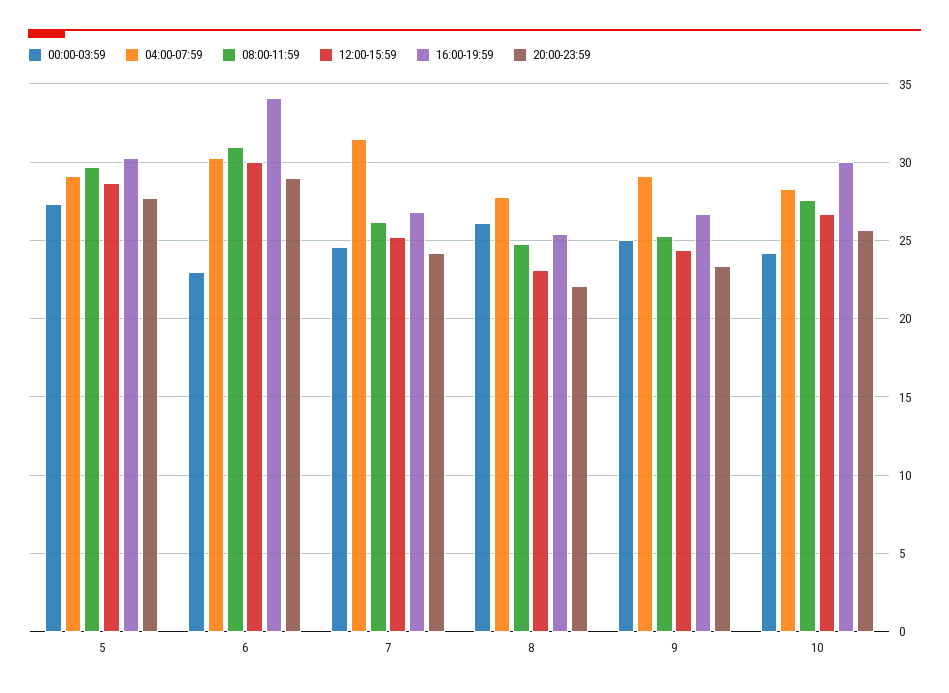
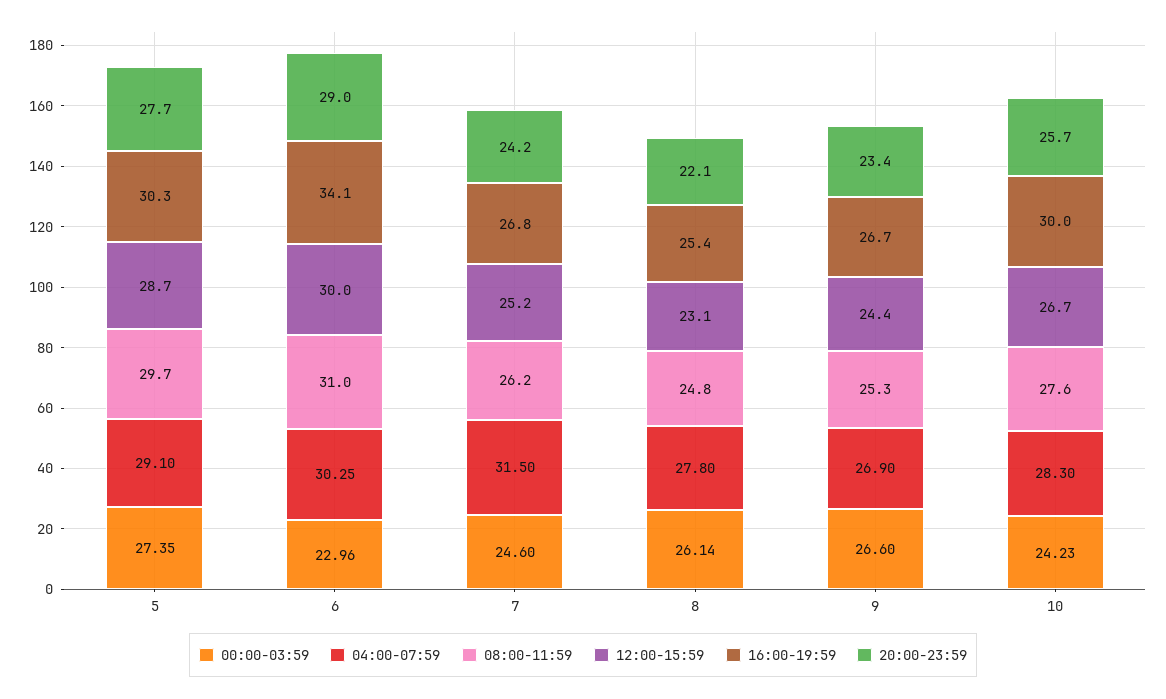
  {
    "00:00-03:59": {
      "5": 27.35,
      "6": 22.96,
      "7": 24.6,
      "8": 26.14,
-     "9": 25,
+     "9": 26.6,
      "10": 24.23
    },
    "04:00-07:59": {
      "5": 29.1,
      "6": 30.25,
      "7": 31.5,
      "8": 27.8,
-     "9": 29,
+     "9": 26.9,
      "10": 28.3
    },
    "08:00-11:59": {
      "5": 29.7,
      "6": 31,
      "7": 26.2,
      "8": 24.8,
      "9": 25.3,
      "10": 27.6
    },
    "12:00-15:59": {
      "5": 28.7,
      "6": 30,
      "7": 25.2,
      "8": 23.1,
      "9": 24.4,
      "10": 26.7
    },
    "16:00-19:59": {
      "5": 30.3,
      "6": 34.1,
      "7": 26.8,
      "8": 25.4,
      "9": 26.7,
      "10": 30
    },
    "20:00-23:59": {
      "5": 27.7,
      "6": 29,
      "7": 24.2,
      "8": 22.1,
      "9": 23.4,
      "10": 25.7
    }
  }

